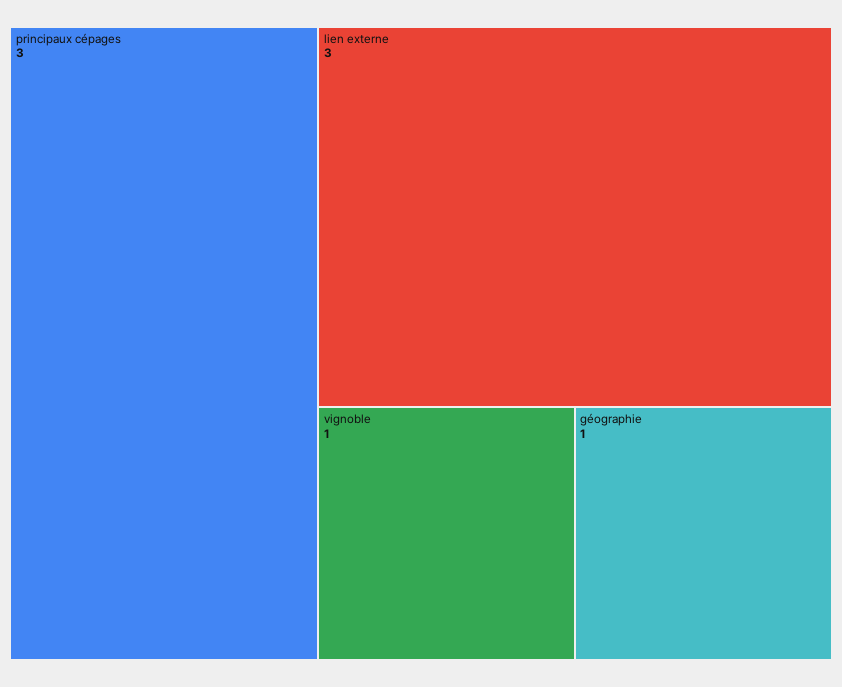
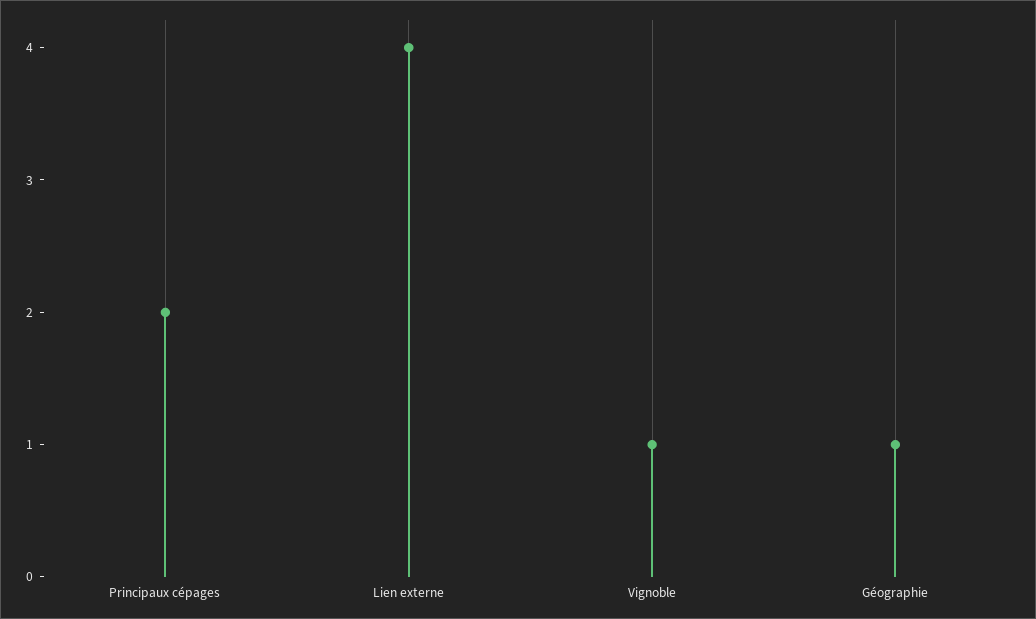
  {
-   "principaux cépages": 3,
+   "principaux cépages": 2,
-   "lien externe": 3,
+   "lien externe": 4,
    "vignoble": 1,
    "géographie": 1
  }

